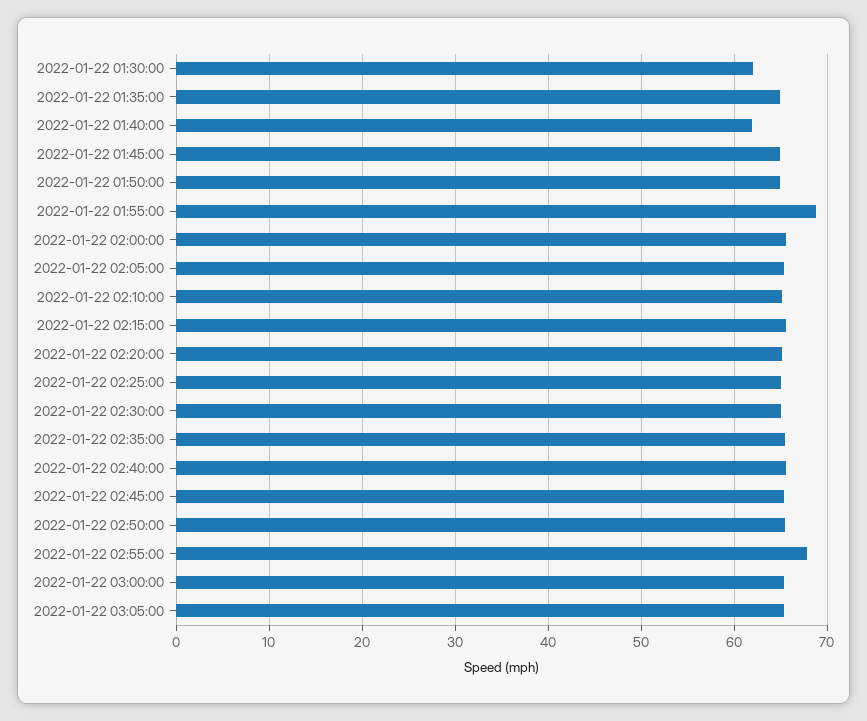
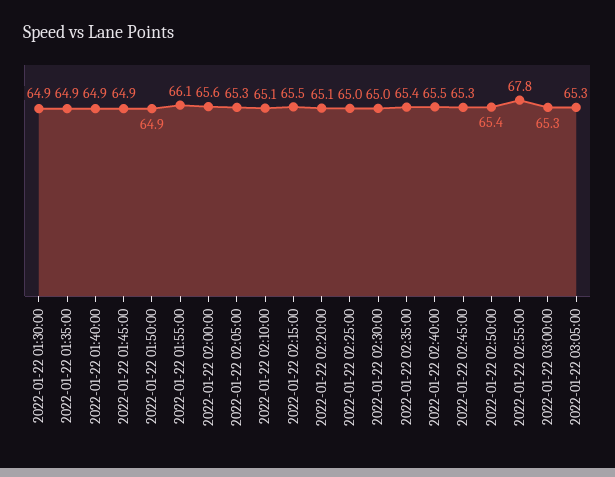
  {
-   "2022-01-22 01:30:00": 62,
+   "2022-01-22 01:30:00": 64.9,
    "2022-01-22 01:35:00": 64.9,
-   "2022-01-22 01:40:00": 62,
+   "2022-01-22 01:40:00": 64.9,
    "2022-01-22 01:45:00": 64.9,
    "2022-01-22 01:50:00": 64.9,
-   "2022-01-22 01:55:00": 69,
+   "2022-01-22 01:55:00": 66.1,
    "2022-01-22 02:00:00": 65.6,
    "2022-01-22 02:05:00": 65.3,
    "2022-01-22 02:10:00": 65.1,
    "2022-01-22 02:15:00": 65.5,
    "2022-01-22 02:20:00": 65.1,
    "2022-01-22 02:25:00": 65,
    "2022-01-22 02:30:00": 65,
    "2022-01-22 02:35:00": 65.4,
    "2022-01-22 02:40:00": 65.5,
    "2022-01-22 02:45:00": 65.3,
    "2022-01-22 02:50:00": 65.4,
    "2022-01-22 02:55:00": 67.8,
    "2022-01-22 03:00:00": 65.3,
    "2022-01-22 03:05:00": 65.3
  }

